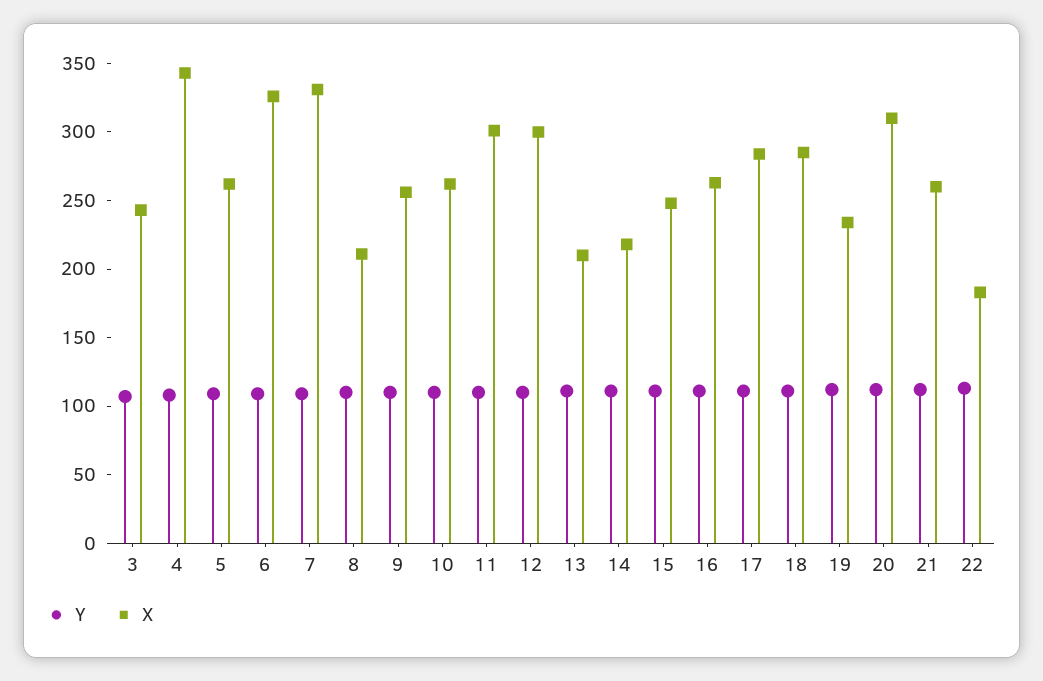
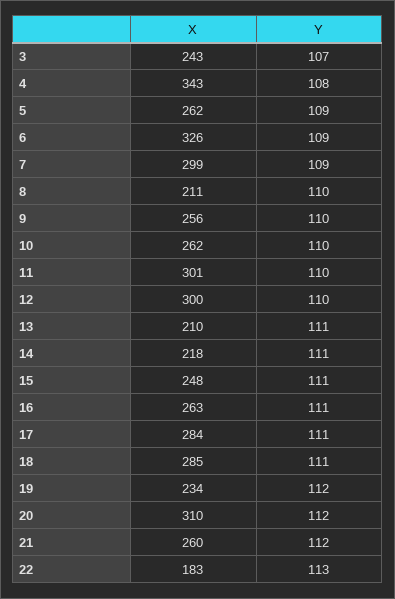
  {
    "Y": {
      "3": 107,
      "4": 108,
      "5": 109,
      "6": 109,
      "7": 109,
      "8": 110,
      "9": 110,
      "10": 110,
      "11": 110,
      "12": 110,
      "13": 111,
      "14": 111,
      "15": 111,
      "16": 111,
      "17": 111,
      "18": 111,
      "19": 112,
      "20": 112,
      "21": 112,
      "22": 113
    },
    "X": {
      "3": 243,
      "4": 343,
      "5": 262,
      "6": 326,
-     "7": 330,
+     "7": 299,
      "8": 211,
      "9": 256,
      "10": 262,
      "11": 301,
      "12": 300,
      "13": 210,
      "14": 218,
      "15": 248,
      "16": 263,
      "17": 284,
      "18": 285,
      "19": 234,
      "20": 310,
      "21": 260,
      "22": 183
    }
  }

